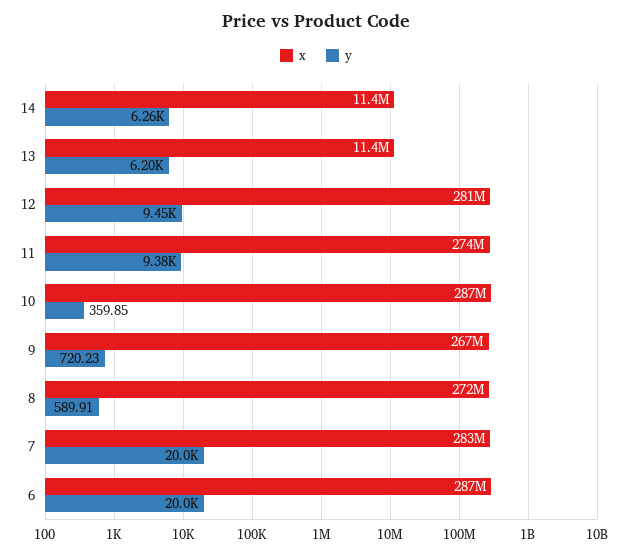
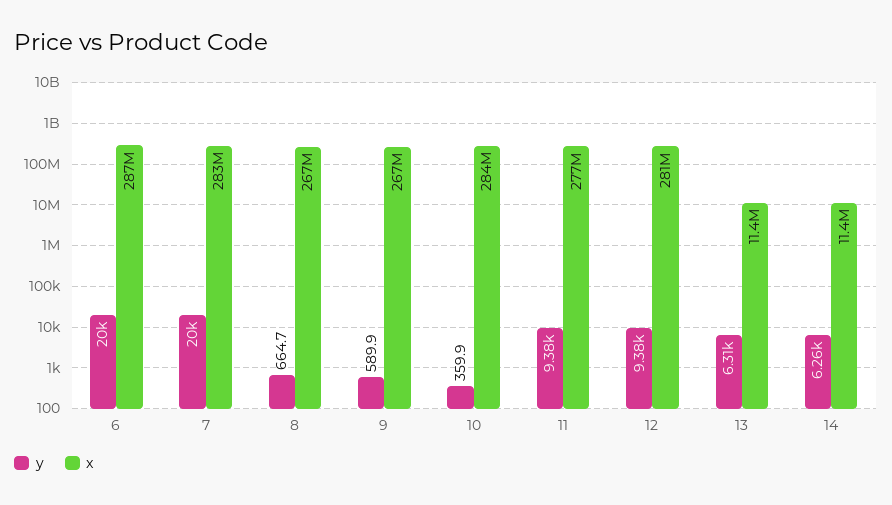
  {
    "x": {
      "14": 11400000,
      "13": 11400000,
      "12": 281000000,
-     "11": 274000000,
+     "11": 277000000,
-     "10": 287000000,
+     "10": 284000000,
      "9": 267000000,
-     "8": 272000000,
+     "8": 267000000,
      "7": 283000000,
      "6": 287000000
    },
    "y": {
      "14": 6260,
-     "13": 6200,
+     "13": 6310,
-     "12": 9450,
+     "12": 9380,
      "11": 9380,
      "10": 359.85,
-     "9": 720.23,
+     "9": 589.9,
-     "8": 589.91,
+     "8": 664.7,
      "7": 20000,
      "6": 20000
    }
  }

